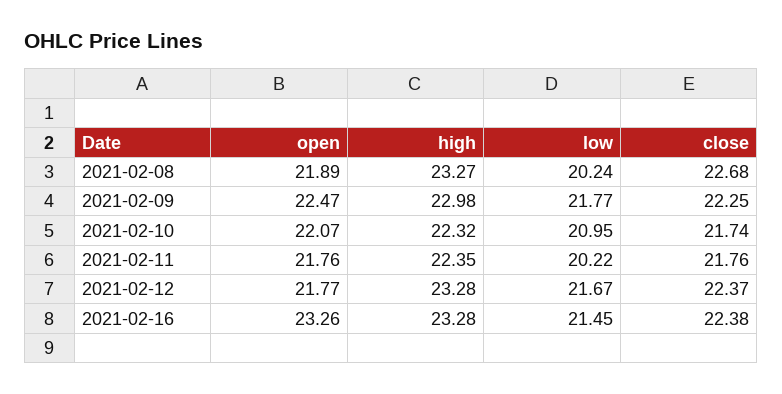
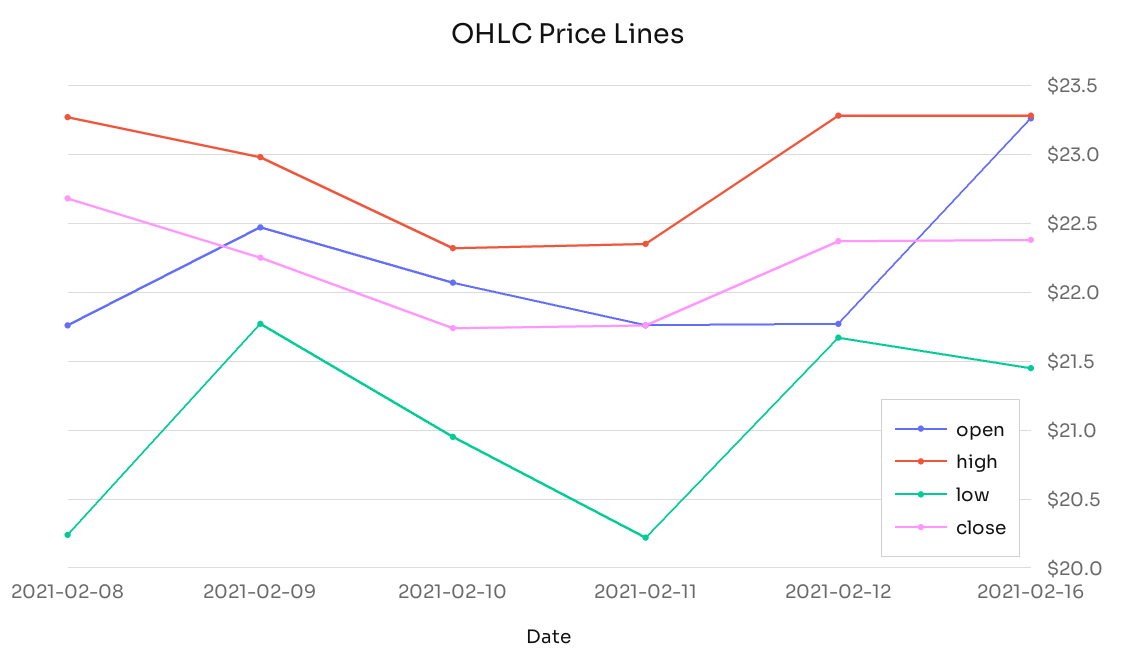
  {
    "open": {
-     "2021-02-08": 21.89,
+     "2021-02-08": 21.75,
      "2021-02-09": 22.47,
      "2021-02-10": 22.07,
      "2021-02-11": 21.76,
      "2021-02-12": 21.77,
      "2021-02-16": 23.26
    },
    "high": {
      "2021-02-08": 23.27,
      "2021-02-09": 22.98,
      "2021-02-10": 22.32,
      "2021-02-11": 22.35,
      "2021-02-12": 23.28,
      "2021-02-16": 23.28
    },
    "low": {
      "2021-02-08": 20.24,
      "2021-02-09": 21.77,
      "2021-02-10": 20.95,
      "2021-02-11": 20.22,
      "2021-02-12": 21.67,
      "2021-02-16": 21.45
    },
    "close": {
      "2021-02-08": 22.68,
      "2021-02-09": 22.25,
      "2021-02-10": 21.74,
      "2021-02-11": 21.76,
      "2021-02-12": 22.37,
      "2021-02-16": 22.38
    }
  }

